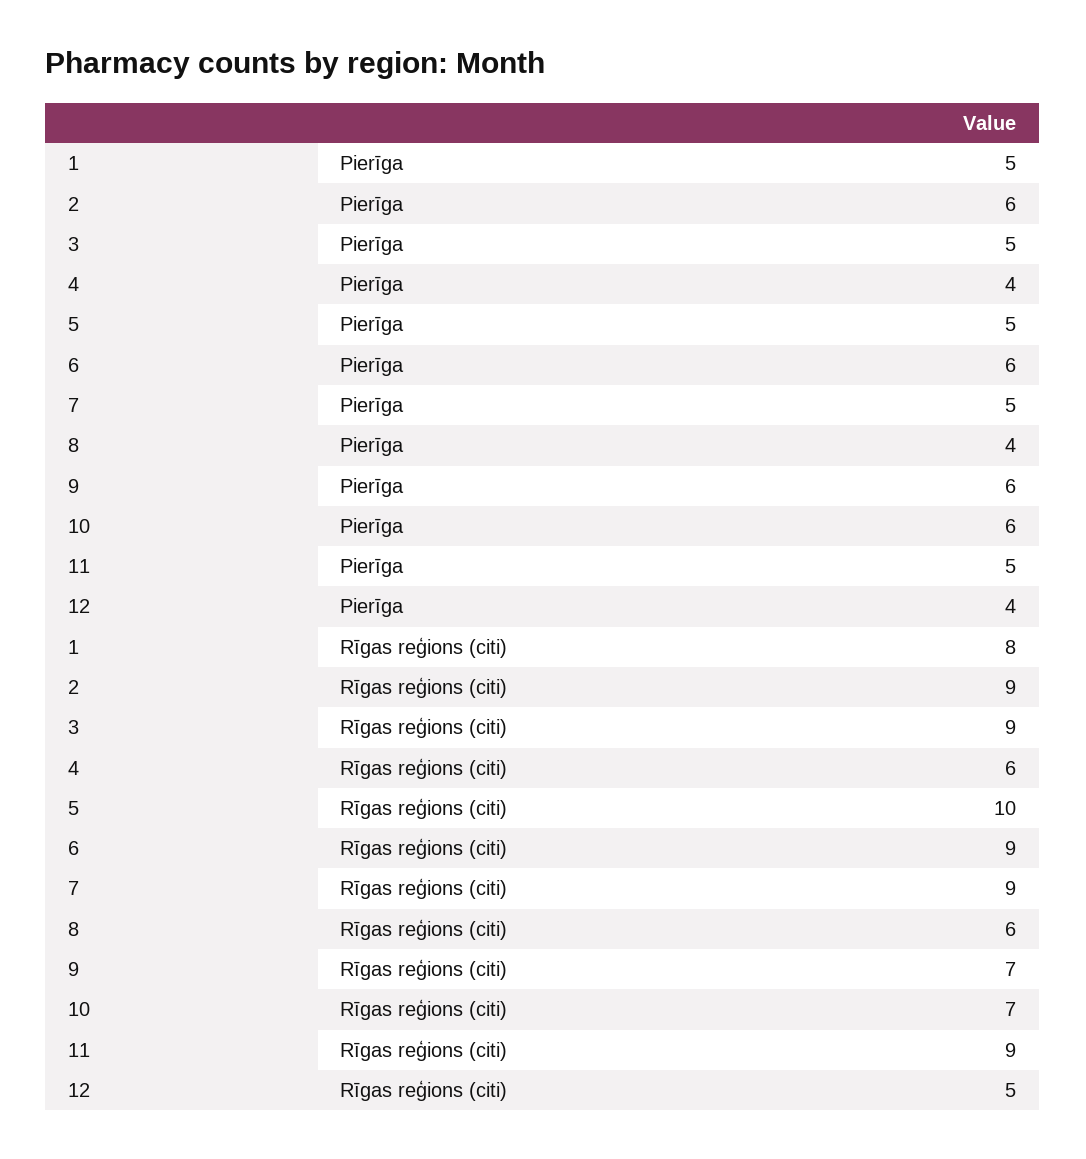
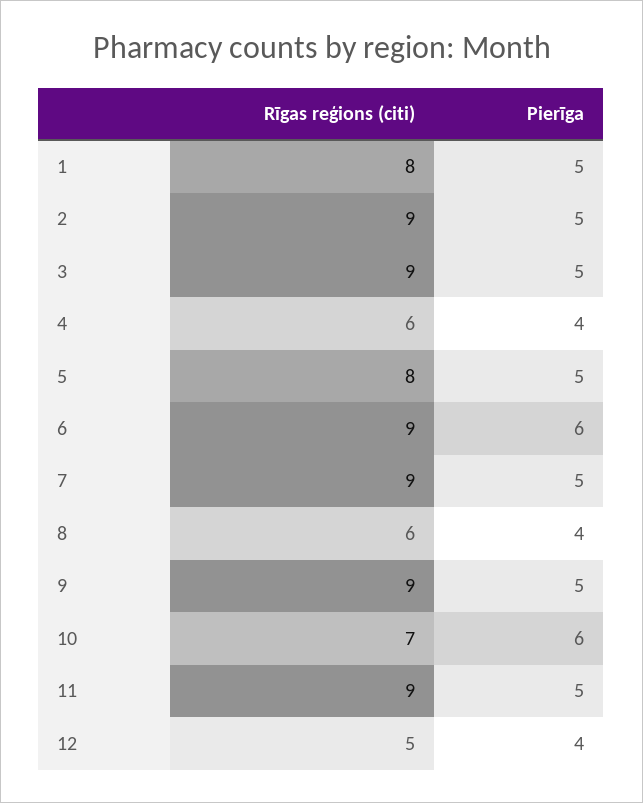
  {
    "1": {
      "Pierīga": 5,
      "Rīgas reģions (citi)": 8
    },
    "2": {
-     "Pierīga": 6,
+     "Pierīga": 5,
      "Rīgas reģions (citi)": 9
    },
    "3": {
      "Pierīga": 5,
      "Rīgas reģions (citi)": 9
    },
    "4": {
      "Pierīga": 4,
      "Rīgas reģions (citi)": 6
    },
    "5": {
      "Pierīga": 5,
-     "Rīgas reģions (citi)": 10
+     "Rīgas reģions (citi)": 8
    },
    "6": {
      "Pierīga": 6,
      "Rīgas reģions (citi)": 9
    },
    "7": {
      "Pierīga": 5,
      "Rīgas reģions (citi)": 9
    },
    "8": {
      "Pierīga": 4,
      "Rīgas reģions (citi)": 6
    },
    "9": {
-     "Pierīga": 6,
+     "Pierīga": 5,
-     "Rīgas reģions (citi)": 7
+     "Rīgas reģions (citi)": 9
    },
    "10": {
      "Pierīga": 6,
      "Rīgas reģions (citi)": 7
    },
    "11": {
      "Pierīga": 5,
      "Rīgas reģions (citi)": 9
    },
    "12": {
      "Pierīga": 4,
      "Rīgas reģions (citi)": 5
    }
  }

